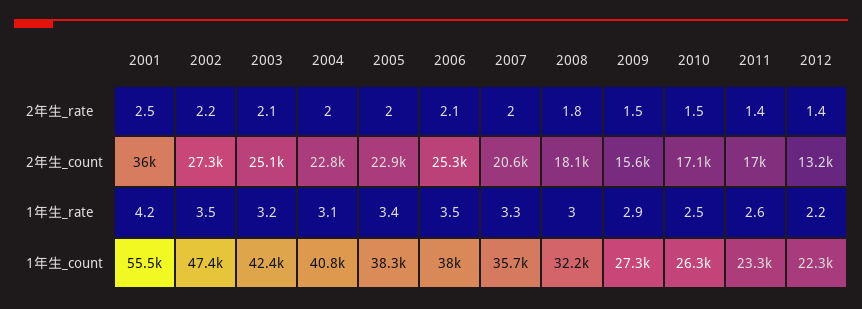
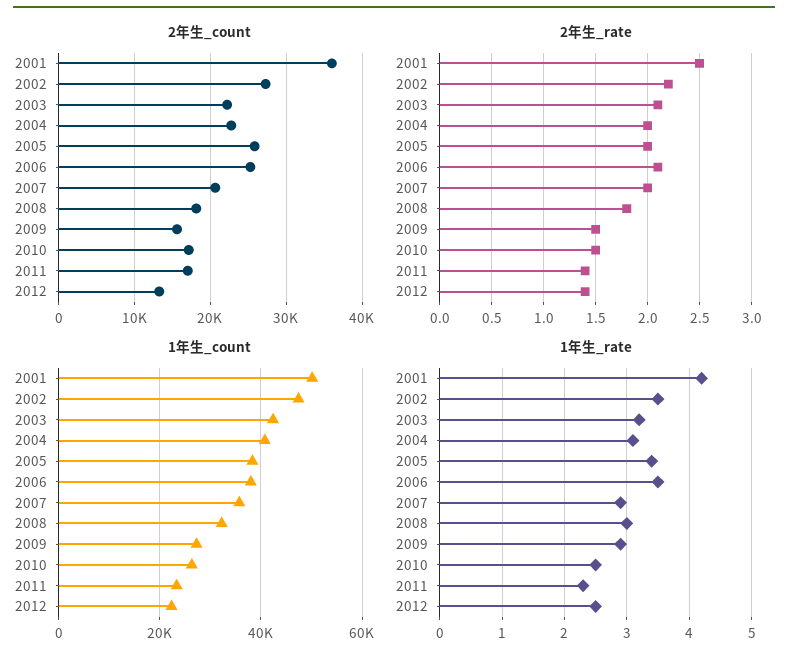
  {
    "2年生_rate": {
      "2001": 2.5,
      "2002": 2.2,
      "2003": 2.1,
      "2004": 2,
      "2005": 2,
      "2006": 2.1,
      "2007": 2,
      "2008": 1.8,
      "2009": 1.5,
      "2010": 1.5,
      "2011": 1.4,
      "2012": 1.4
    },
    "2年生_count": {
      "2001": 36000,
      "2002": 27300,
-     "2003": 25100,
+     "2003": 22000,
      "2004": 22800,
-     "2005": 22900,
+     "2005": 26000,
      "2006": 25300,
      "2007": 20600,
      "2008": 18100,
      "2009": 15600,
      "2010": 17100,
      "2011": 17000,
      "2012": 13200
    },
    "1年生_rate": {
      "2001": 4.2,
      "2002": 3.5,
      "2003": 3.2,
      "2004": 3.1,
      "2005": 3.4,
      "2006": 3.5,
-     "2007": 3.3,
+     "2007": 2.9,
      "2008": 3,
      "2009": 2.9,
      "2010": 2.5,
-     "2011": 2.6,
+     "2011": 2.3,
-     "2012": 2.2
+     "2012": 2.5
    },
    "1年生_count": {
-     "2001": 55500,
+     "2001": 50000,
      "2002": 47400,
      "2003": 42400,
      "2004": 40800,
      "2005": 38300,
      "2006": 38000,
      "2007": 35700,
      "2008": 32200,
      "2009": 27300,
      "2010": 26300,
      "2011": 23300,
      "2012": 22300
    }
  }

